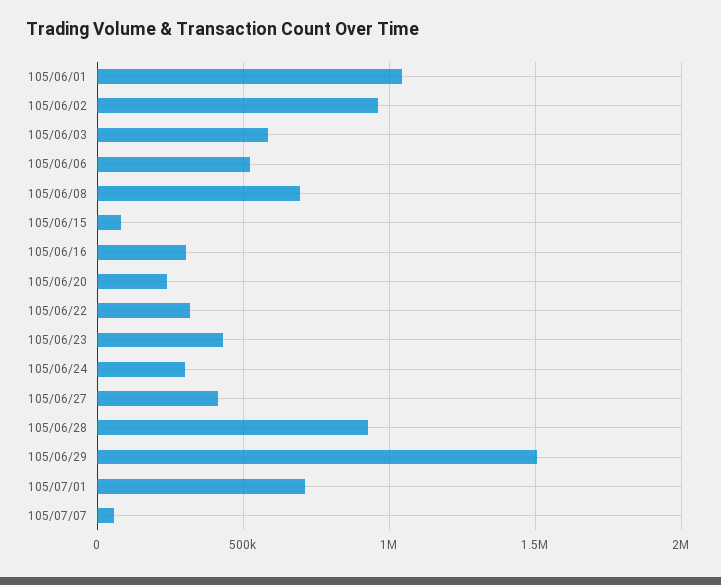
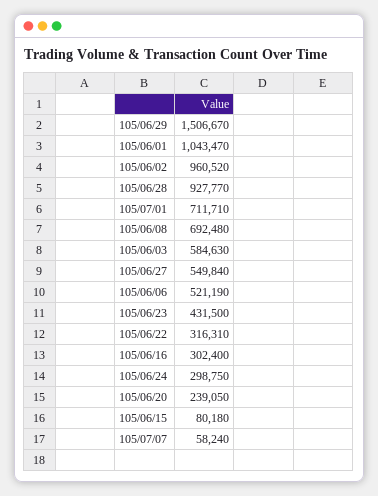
  {
    "105/06/01": 1043470,
    "105/06/02": 960520,
    "105/06/03": 584630,
    "105/06/06": 521190,
    "105/06/08": 692480,
    "105/06/15": 80180,
    "105/06/16": 302400,
    "105/06/20": 239050,
    "105/06/22": 316310,
    "105/06/23": 431500,
    "105/06/24": 298750,
-   "105/06/27": 400000,
+   "105/06/27": 549840,
    "105/06/28": 927770,
    "105/06/29": 1506670,
    "105/07/01": 711710,
    "105/07/07": 58240
  }

